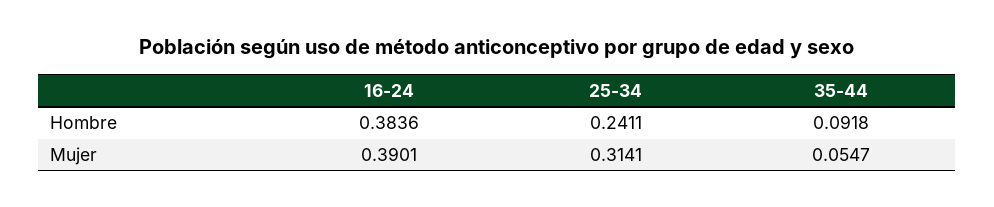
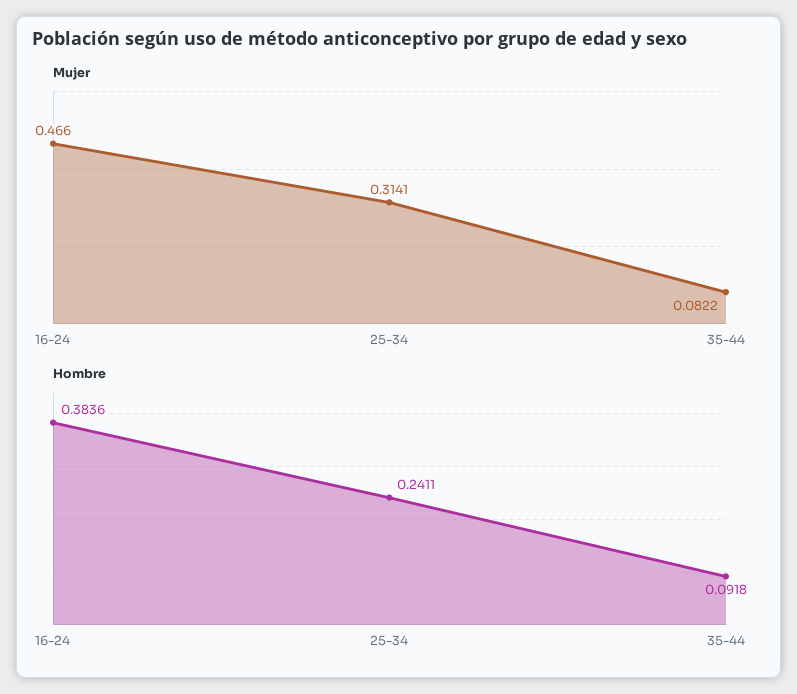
  {
    "Hombre": {
      "16-24": 0.3836,
      "25-34": 0.2411,
      "35-44": 0.0918
    },
    "Mujer": {
-     "16-24": 0.3901,
+     "16-24": 0.466,
      "25-34": 0.3141,
-     "35-44": 0.0547
+     "35-44": 0.0822
    }
  }

